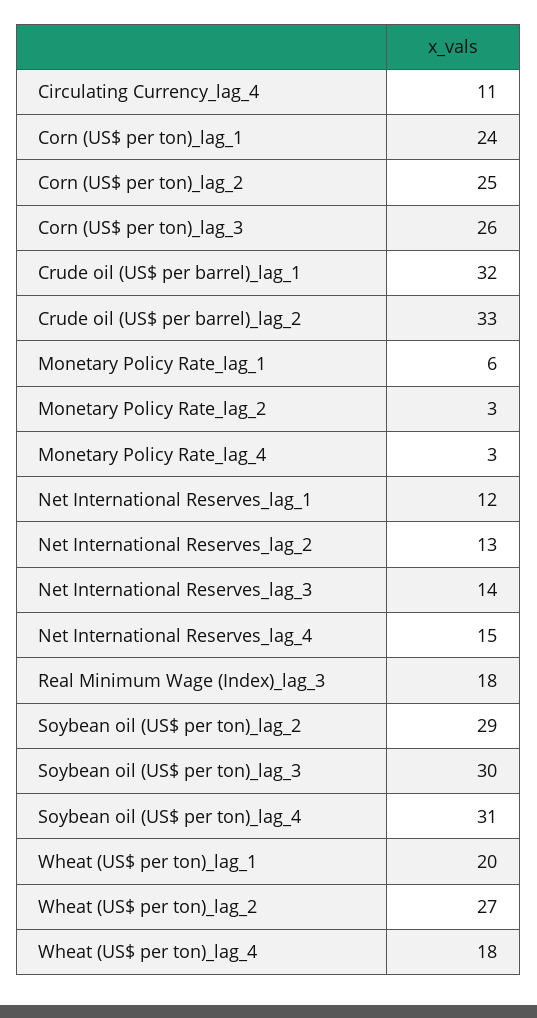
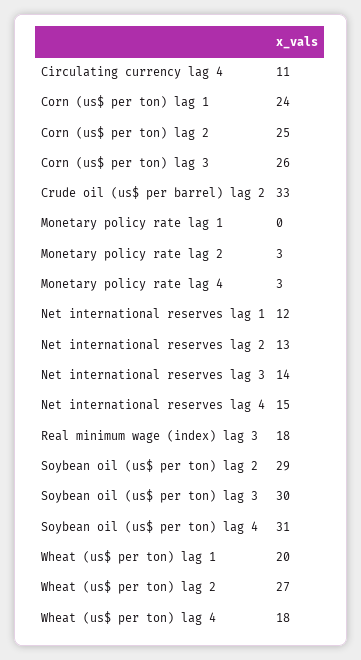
  {
    "Circulating Currency_lag_4": 11,
    "Corn (US$ per ton)_lag_1": 24,
    "Corn (US$ per ton)_lag_2": 25,
    "Corn (US$ per ton)_lag_3": 26,
-   "Crude oil (US$ per barrel)_lag_1": 32,
    "Crude oil (US$ per barrel)_lag_2": 33,
-   "Monetary Policy Rate_lag_1": 6,
+   "Monetary Policy Rate_lag_1": 0,
    "Monetary Policy Rate_lag_2": 3,
    "Monetary Policy Rate_lag_4": 3,
    "Net International Reserves_lag_1": 12,
    "Net International Reserves_lag_2": 13,
    "Net International Reserves_lag_3": 14,
    "Net International Reserves_lag_4": 15,
    "Real Minimum Wage (Index)_lag_3": 18,
    "Soybean oil (US$ per ton)_lag_2": 29,
    "Soybean oil (US$ per ton)_lag_3": 30,
    "Soybean oil (US$ per ton)_lag_4": 31,
    "Wheat (US$ per ton)_lag_1": 20,
    "Wheat (US$ per ton)_lag_2": 27,
    "Wheat (US$ per ton)_lag_4": 18
  }

